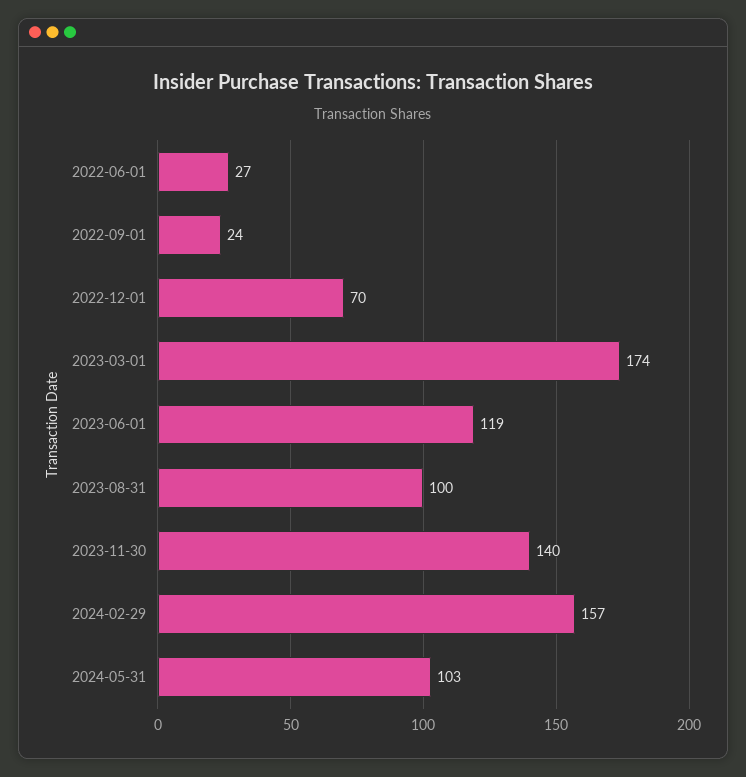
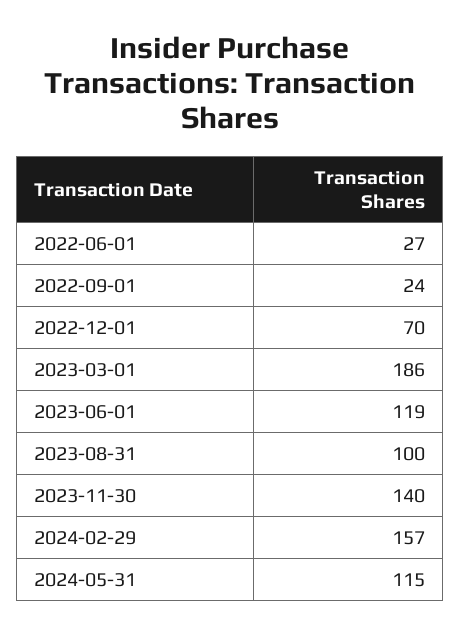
  {
    "2022-06-01": 27,
    "2022-09-01": 24,
    "2022-12-01": 70,
-   "2023-03-01": 174,
+   "2023-03-01": 186,
    "2023-06-01": 119,
    "2023-08-31": 100,
    "2023-11-30": 140,
    "2024-02-29": 157,
-   "2024-05-31": 103
+   "2024-05-31": 115
  }

